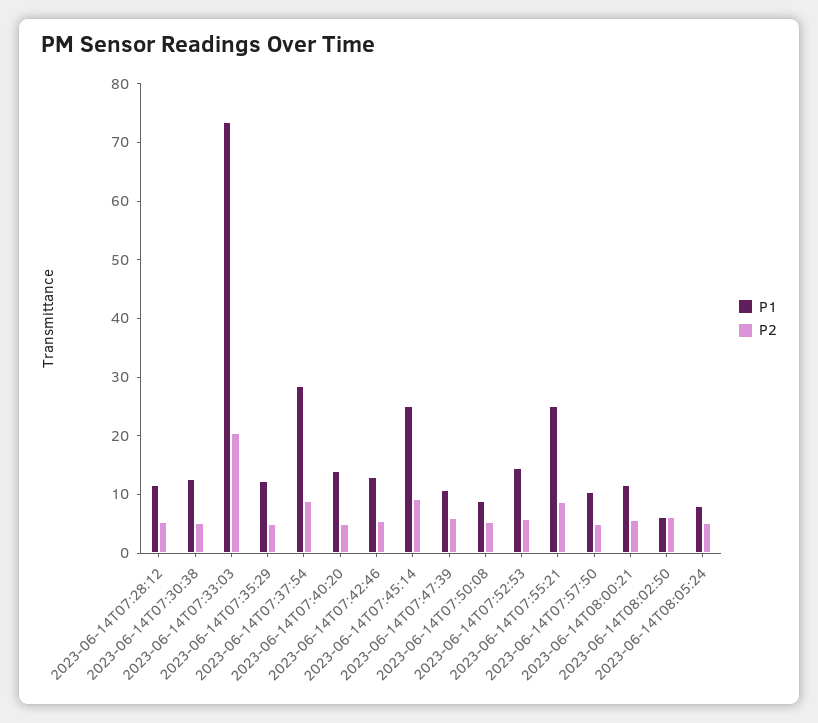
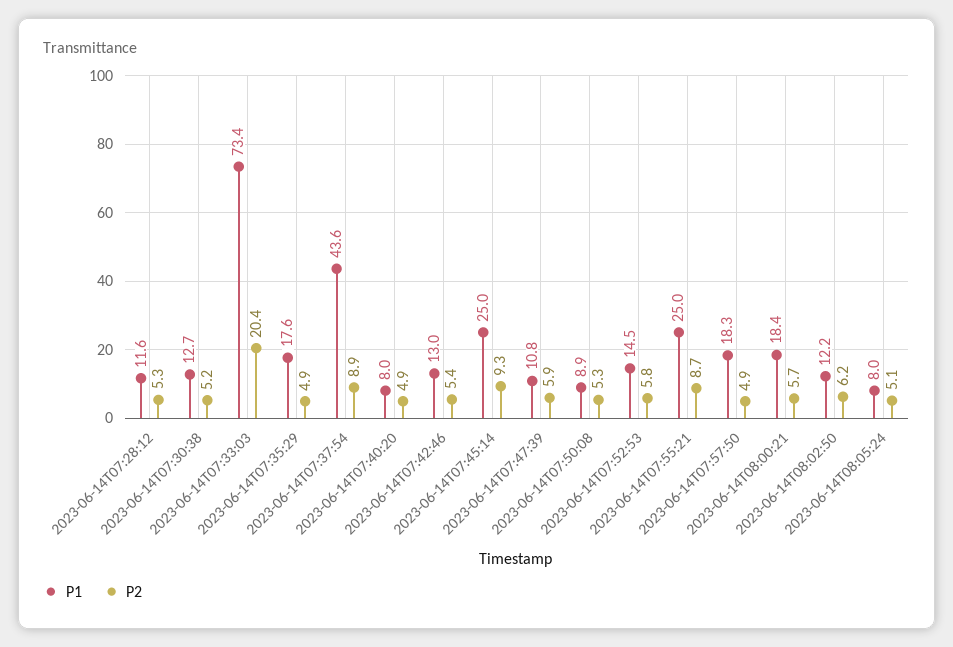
  {
    "P1": {
      "2023-06-14T07:28:12": 11.6,
      "2023-06-14T07:30:38": 12.7,
      "2023-06-14T07:33:03": 73.4,
-     "2023-06-14T07:35:29": 12,
+     "2023-06-14T07:35:29": 17.6,
-     "2023-06-14T07:37:54": 28,
+     "2023-06-14T07:37:54": 43.6,
-     "2023-06-14T07:40:20": 14,
+     "2023-06-14T07:40:20": 8,
      "2023-06-14T07:42:46": 13,
      "2023-06-14T07:45:14": 25,
      "2023-06-14T07:47:39": 10.8,
      "2023-06-14T07:50:08": 8.9,
      "2023-06-14T07:52:53": 14.5,
      "2023-06-14T07:55:21": 25,
-     "2023-06-14T07:57:50": 10,
+     "2023-06-14T07:57:50": 18.3,
-     "2023-06-14T08:00:21": 12,
+     "2023-06-14T08:00:21": 18.4,
-     "2023-06-14T08:02:50": 6,
+     "2023-06-14T08:02:50": 12.2,
      "2023-06-14T08:05:24": 8
    },
    "P2": {
      "2023-06-14T07:28:12": 5.3,
      "2023-06-14T07:30:38": 5.2,
      "2023-06-14T07:33:03": 20.4,
      "2023-06-14T07:35:29": 4.9,
      "2023-06-14T07:37:54": 8.9,
      "2023-06-14T07:40:20": 4.9,
      "2023-06-14T07:42:46": 5.4,
      "2023-06-14T07:45:14": 9.3,
      "2023-06-14T07:47:39": 5.9,
      "2023-06-14T07:50:08": 5.3,
      "2023-06-14T07:52:53": 5.8,
      "2023-06-14T07:55:21": 8.7,
      "2023-06-14T07:57:50": 4.9,
      "2023-06-14T08:00:21": 5.7,
      "2023-06-14T08:02:50": 6.2,
      "2023-06-14T08:05:24": 5.1
    }
  }

